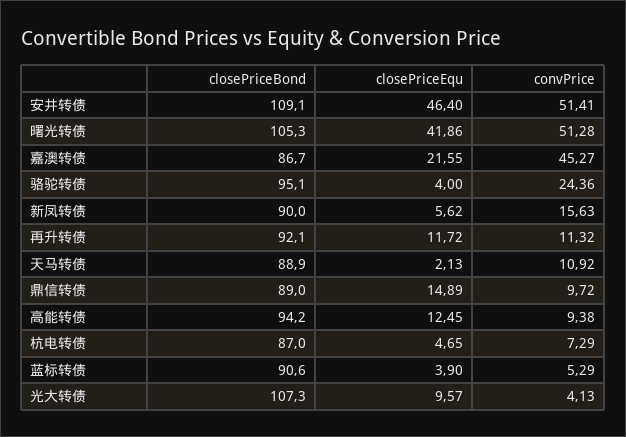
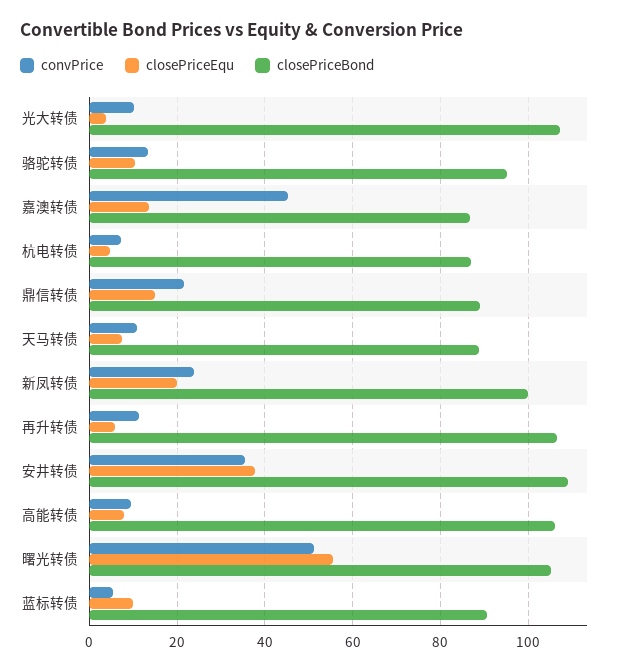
  {
    "closePriceBond": {
      "安井转债": 109.1,
      "曙光转债": 105.3,
      "嘉澳转债": 86.7,
      "骆驼转债": 95.1,
-     "新凤转债": 90,
+     "新凤转债": 100,
-     "再升转债": 92.1,
+     "再升转债": 106,
      "天马转债": 88.9,
      "鼎信转债": 89,
-     "高能转债": 94.2,
+     "高能转债": 106,
      "杭电转债": 87,
      "蓝标转债": 90.6,
      "光大转债": 107.3
    },
    "closePriceEqu": {
-     "安井转债": 46.4,
+     "安井转债": 38,
-     "曙光转债": 41.86,
+     "曙光转债": 56,
-     "嘉澳转债": 21.55,
+     "嘉澳转债": 14,
-     "骆驼转债": 4,
+     "骆驼转债": 10,
-     "新凤转债": 5.62,
+     "新凤转债": 20,
-     "再升转债": 11.72,
+     "再升转债": 6,
-     "天马转债": 2.13,
+     "天马转债": 8,
      "鼎信转债": 14.89,
-     "高能转债": 12.45,
+     "高能转债": 8,
      "杭电转债": 4.65,
-     "蓝标转债": 3.9,
+     "蓝标转债": 10,
-     "光大转债": 9.57
+     "光大转债": 4
    },
    "convPrice": {
-     "安井转债": 51.41,
+     "安井转债": 36,
      "曙光转债": 51.28,
      "嘉澳转债": 45.27,
-     "骆驼转债": 24.36,
+     "骆驼转债": 14,
-     "新凤转债": 15.63,
+     "新凤转债": 24,
      "再升转债": 11.32,
      "天马转债": 10.92,
-     "鼎信转债": 9.72,
+     "鼎信转债": 22,
      "高能转债": 9.38,
      "杭电转债": 7.29,
      "蓝标转债": 5.29,
-     "光大转债": 4.13
+     "光大转债": 10
    }
  }

